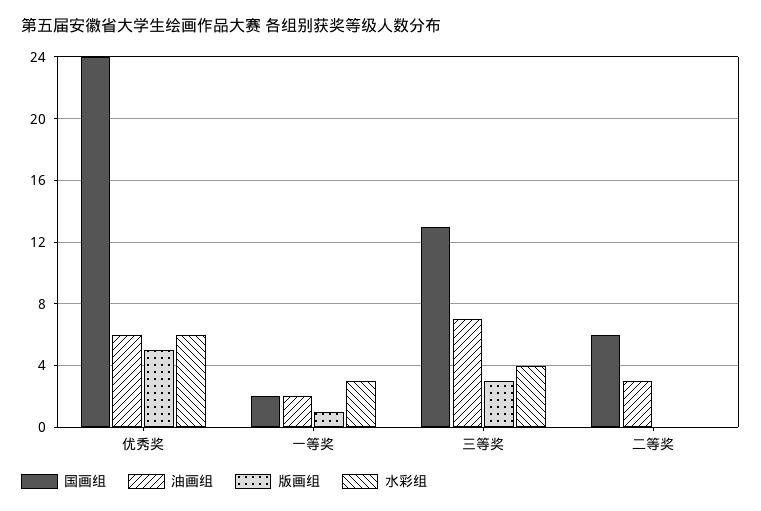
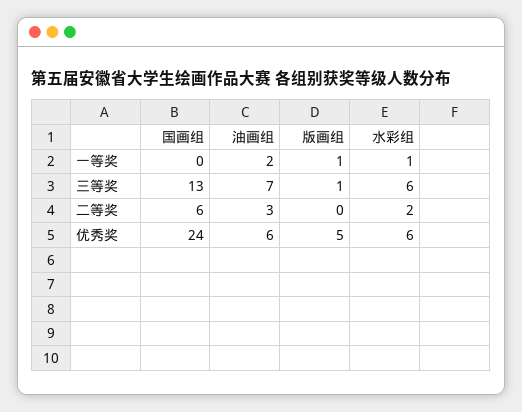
  {
    "国画组": {
      "优秀奖": 24,
-     "一等奖": 2,
+     "一等奖": 0,
      "三等奖": 13,
      "二等奖": 6
    },
    "油画组": {
      "优秀奖": 6,
      "一等奖": 2,
      "三等奖": 7,
      "二等奖": 3
    },
    "版画组": {
      "优秀奖": 5,
      "一等奖": 1,
-     "三等奖": 3,
+     "三等奖": 1,
      "二等奖": 0
    },
    "水彩组": {
      "优秀奖": 6,
-     "一等奖": 3,
+     "一等奖": 1,
-     "三等奖": 4,
+     "三等奖": 6,
-     "二等奖": 0
+     "二等奖": 2
    }
  }

